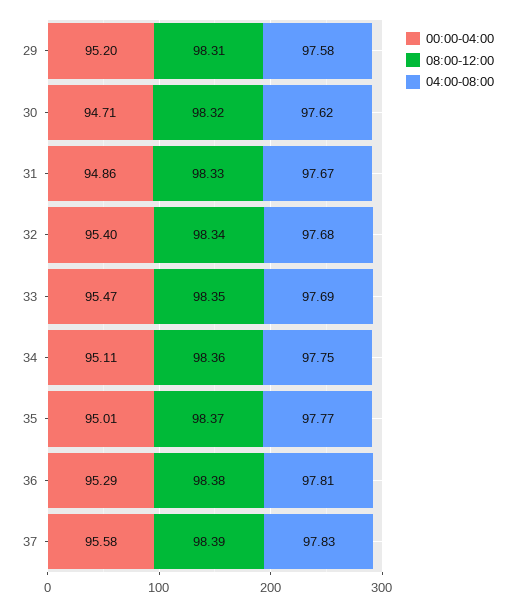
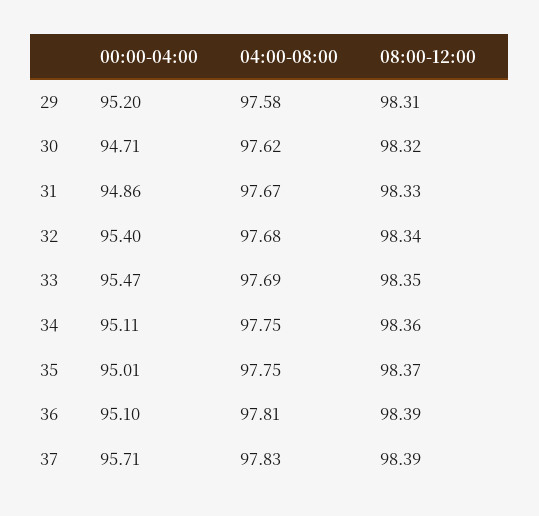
  {
    "00:00-04:00": {
      "29": 95.2,
      "30": 94.71,
      "31": 94.86,
      "32": 95.4,
      "33": 95.47,
      "34": 95.11,
      "35": 95.01,
-     "36": 95.29,
+     "36": 95.1,
-     "37": 95.58
+     "37": 95.71
    },
    "08:00-12:00": {
      "29": 98.31,
      "30": 98.32,
      "31": 98.33,
      "32": 98.34,
      "33": 98.35,
      "34": 98.36,
      "35": 98.37,
-     "36": 98.38,
+     "36": 98.39,
      "37": 98.39
    },
    "04:00-08:00": {
      "29": 97.58,
      "30": 97.62,
      "31": 97.67,
      "32": 97.68,
      "33": 97.69,
      "34": 97.75,
-     "35": 97.77,
+     "35": 97.75,
      "36": 97.81,
      "37": 97.83
    }
  }

